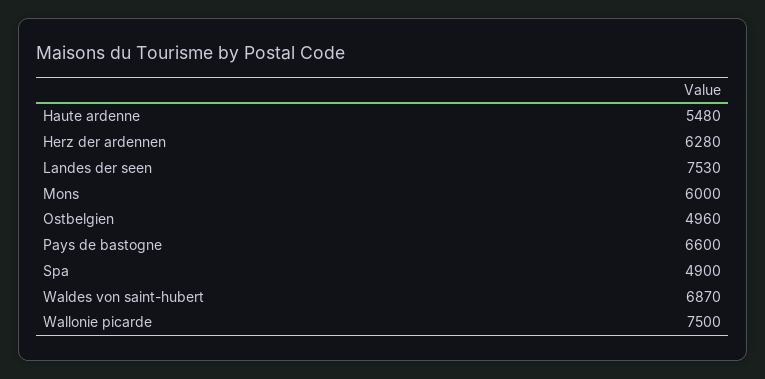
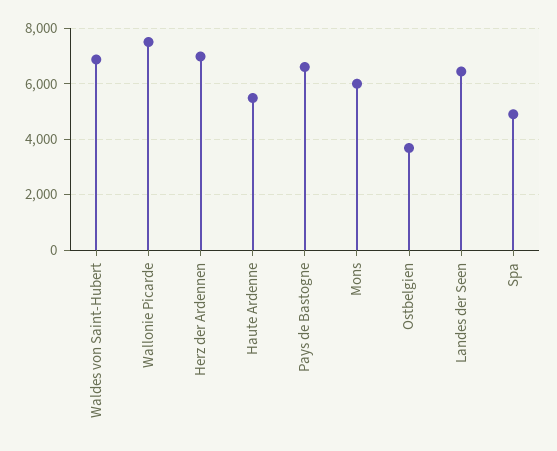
  {
    "Haute ardenne": 5480,
-   "Herz der ardennen": 6280,
+   "Herz der ardennen": 7000,
-   "Landes der seen": 7530,
+   "Landes der seen": 6500,
    "Mons": 6000,
-   "Ostbelgien": 4960,
+   "Ostbelgien": 3750,
    "Pays de bastogne": 6600,
    "Spa": 4900,
    "Waldes von saint-hubert": 6870,
    "Wallonie picarde": 7500
  }

